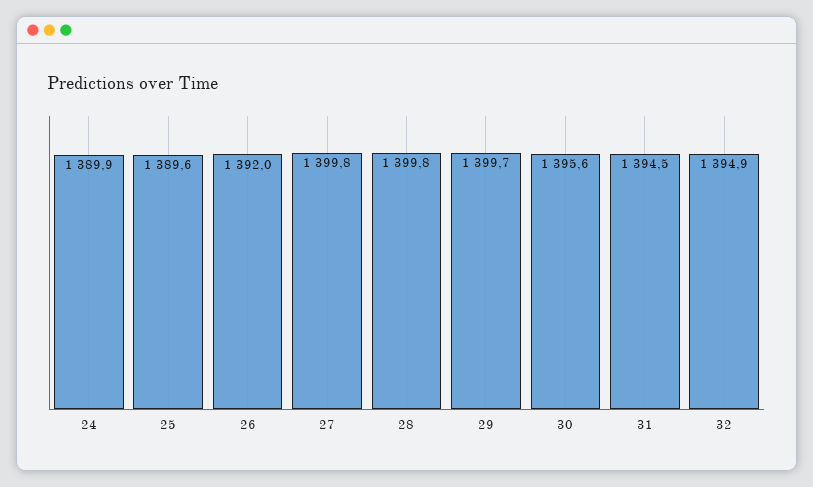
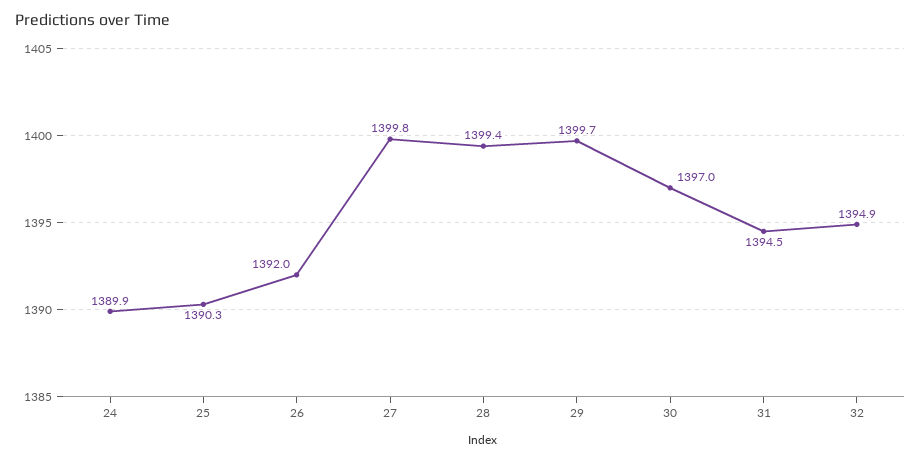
  {
    "24": 1389.9,
-   "25": 1389.6,
+   "25": 1390.3,
    "26": 1392,
    "27": 1399.8,
-   "28": 1399.8,
+   "28": 1399.4,
    "29": 1399.7,
-   "30": 1395.6,
+   "30": 1397,
    "31": 1394.5,
    "32": 1394.9
  }

